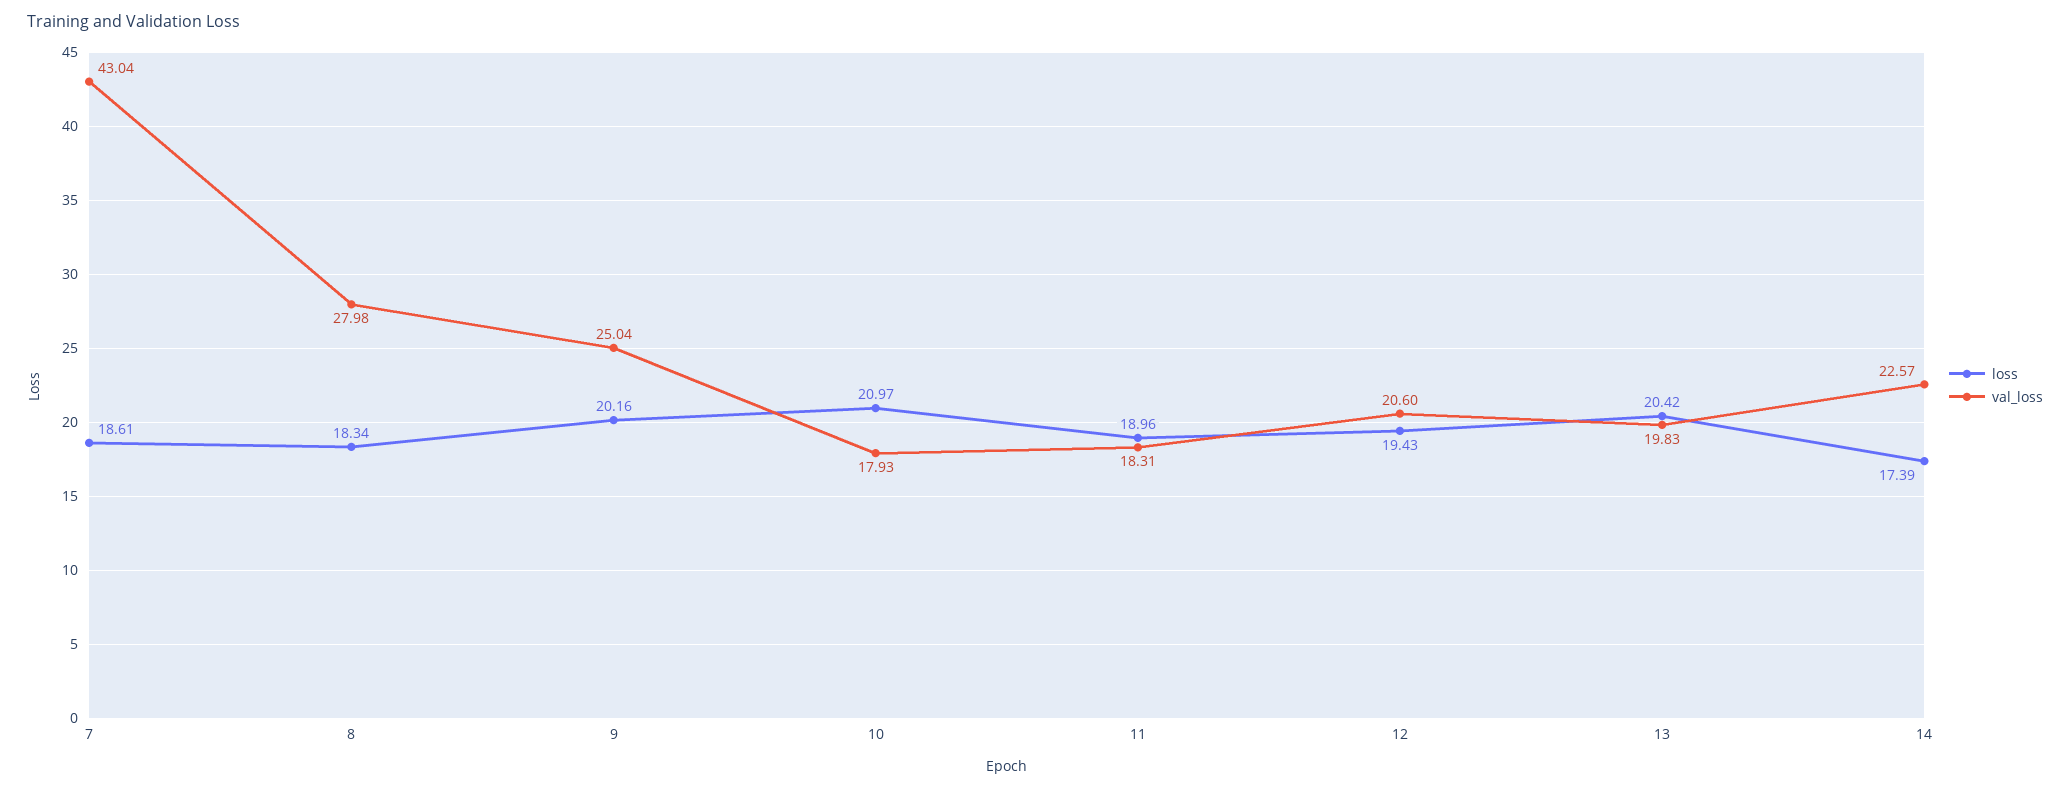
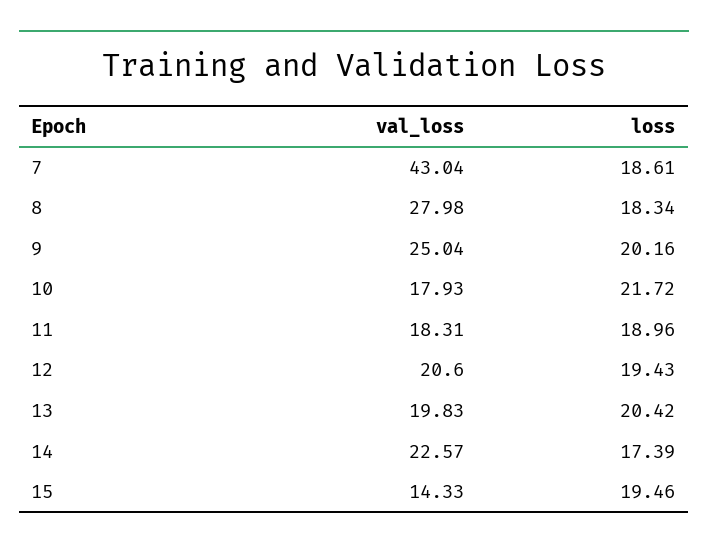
  {
    "loss": {
      "7": 18.61,
      "8": 18.34,
      "9": 20.16,
-     "10": 20.97,
+     "10": 21.72,
      "11": 18.96,
      "12": 19.43,
      "13": 20.42,
-     "14": 17.39
+     "14": 17.39,
+     "15": 19.46
    },
    "val_loss": {
      "7": 43.04,
      "8": 27.98,
      "9": 25.04,
      "10": 17.93,
      "11": 18.31,
      "12": 20.6,
      "13": 19.83,
-     "14": 22.57
+     "14": 22.57,
+     "15": 14.33
    }
  }

